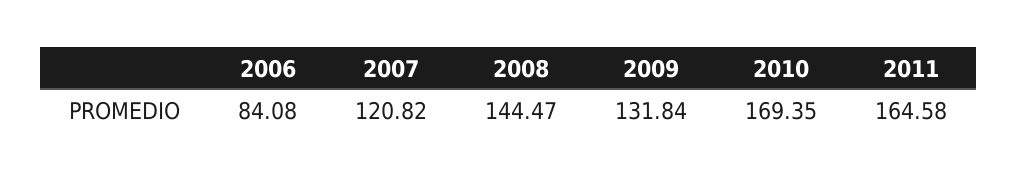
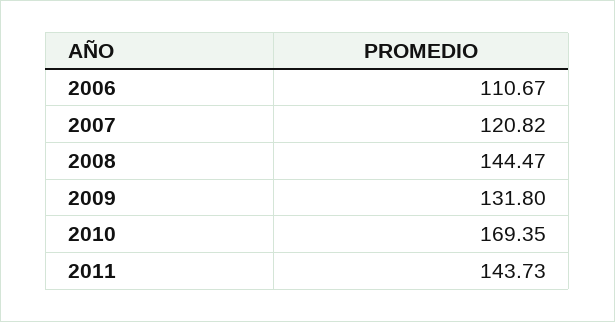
  {
-   "2006": 84.08,
+   "2006": 110.67,
    "2007": 120.82,
    "2008": 144.47,
-   "2009": 131.84,
+   "2009": 131.8,
    "2010": 169.35,
-   "2011": 164.58
+   "2011": 143.73
  }

